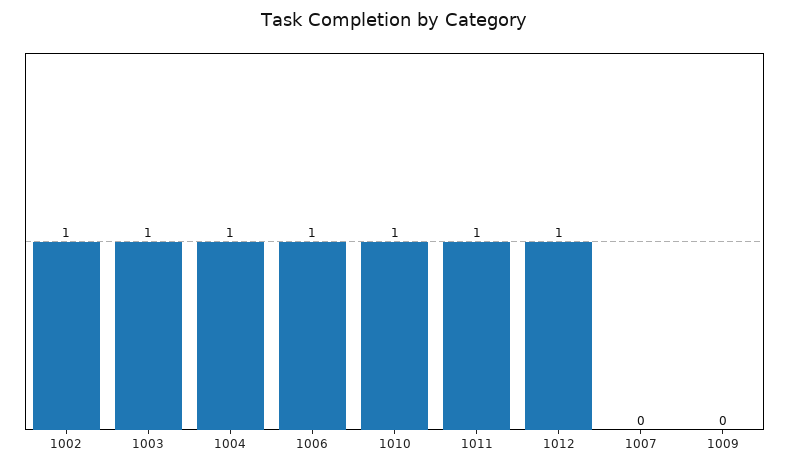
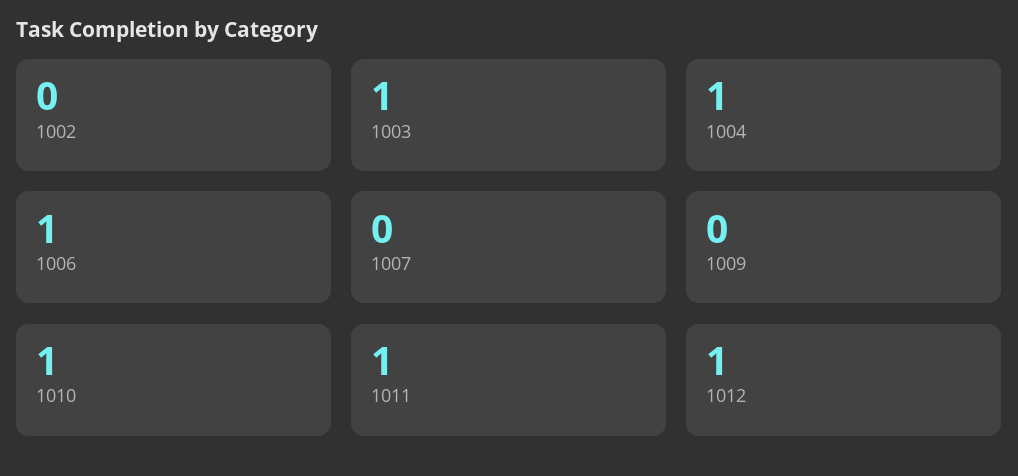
  {
-   "1002": 1,
+   "1002": 0,
    "1003": 1,
    "1004": 1,
    "1006": 1,
    "1010": 1,
    "1011": 1,
    "1012": 1,
    "1007": 0,
    "1009": 0
  }

